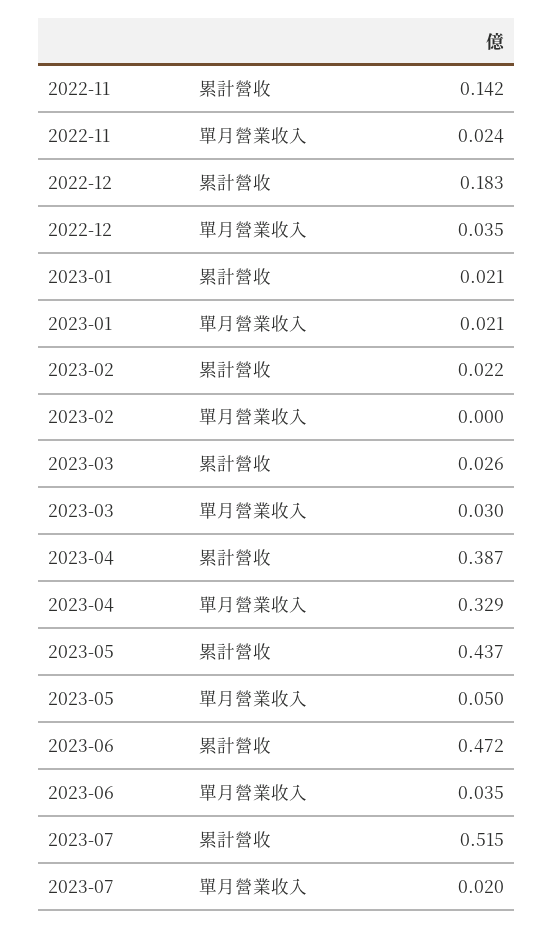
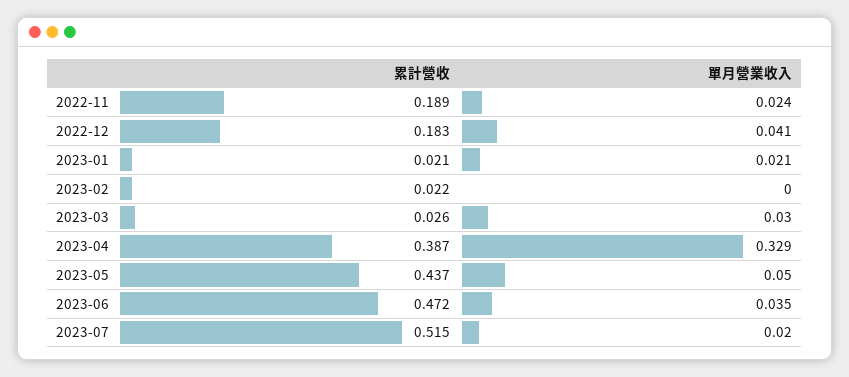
  {
    "2022-11": {
-     "累計營收": 0.142,
+     "累計營收": 0.189,
      "單月營業收入": 0.024
    },
    "2022-12": {
      "累計營收": 0.183,
-     "單月營業收入": 0.035
+     "單月營業收入": 0.041
    },
    "2023-01": {
      "累計營收": 0.021,
      "單月營業收入": 0.021
    },
    "2023-02": {
      "累計營收": 0.022,
      "單月營業收入": 0
    },
    "2023-03": {
      "累計營收": 0.026,
      "單月營業收入": 0.03
    },
    "2023-04": {
      "累計營收": 0.387,
      "單月營業收入": 0.329
    },
    "2023-05": {
      "累計營收": 0.437,
      "單月營業收入": 0.05
    },
    "2023-06": {
      "累計營收": 0.472,
      "單月營業收入": 0.035
    },
    "2023-07": {
      "累計營收": 0.515,
      "單月營業收入": 0.02
    }
  }

